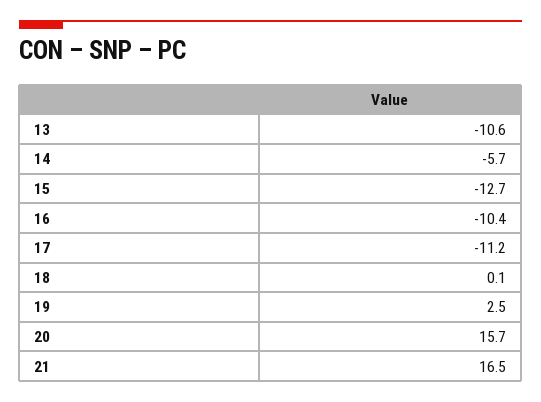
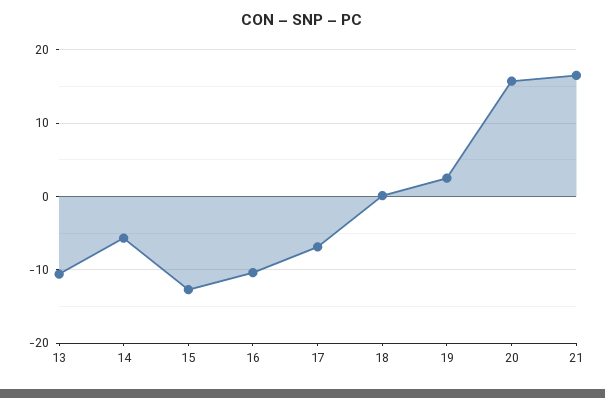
  {
    "13": -10.6,
    "14": -5.7,
    "15": -12.7,
    "16": -10.4,
-   "17": -11.2,
+   "17": -7,
    "18": 0.1,
    "19": 2.5,
    "20": 15.7,
    "21": 16.5
  }

